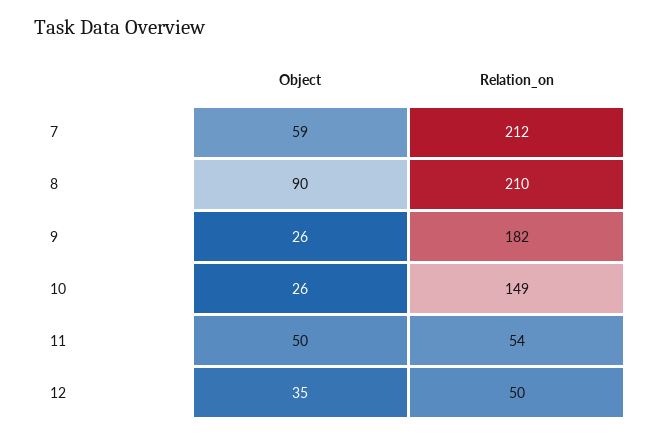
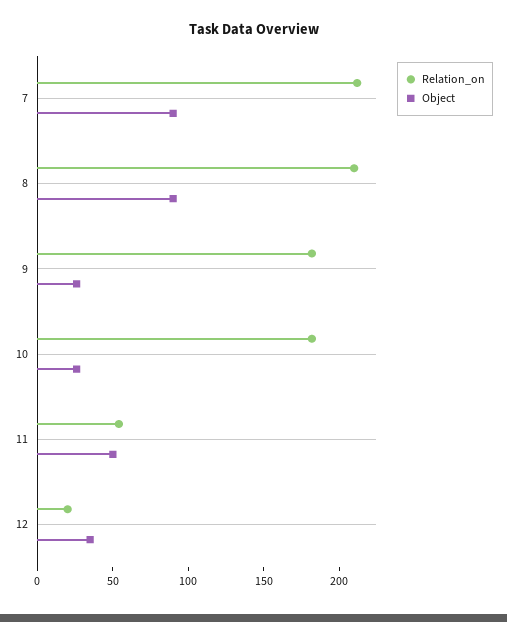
  {
    "Object": {
-     "7": 59,
+     "7": 90,
      "8": 90,
      "9": 26,
      "10": 26,
      "11": 50,
      "12": 35
    },
    "Relation_on": {
      "7": 212,
      "8": 210,
      "9": 182,
-     "10": 149,
+     "10": 180,
      "11": 54,
-     "12": 50
+     "12": 20
    }
  }

